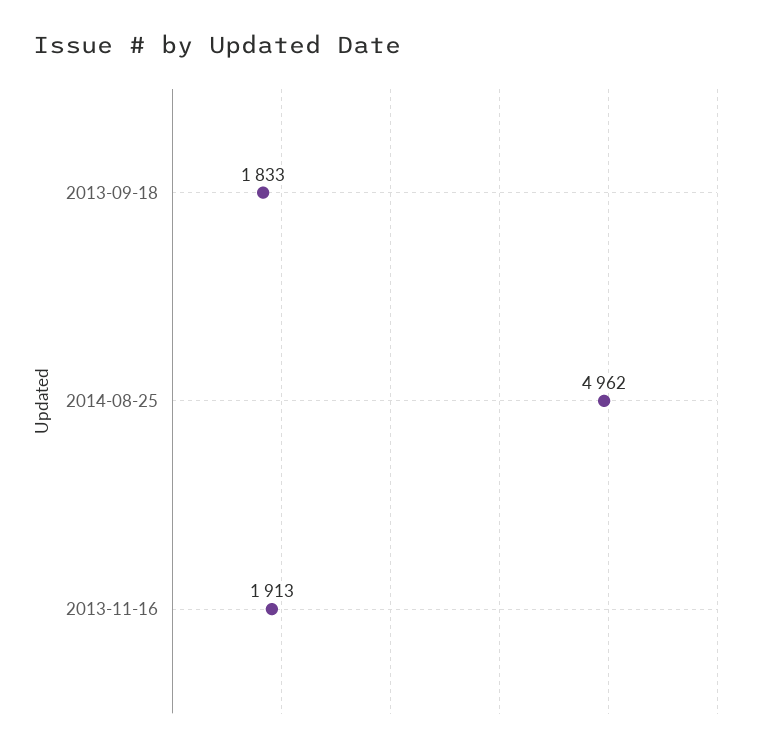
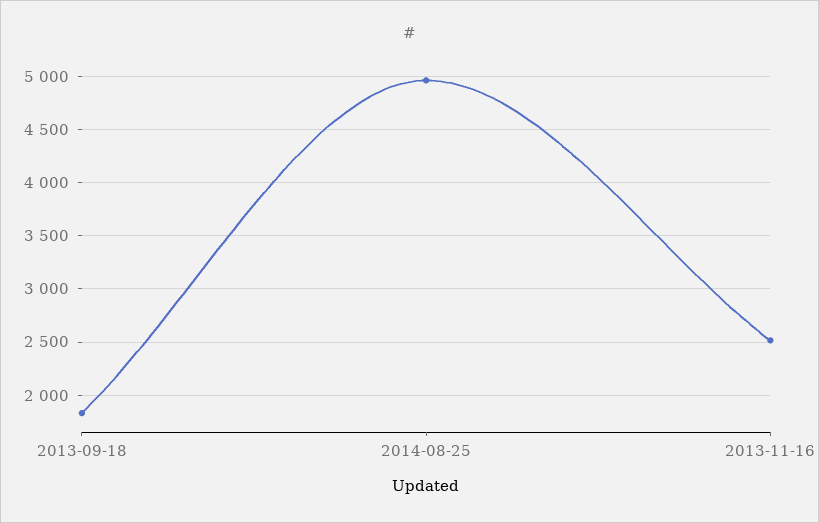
  {
    "2013-09-18": 1833,
    "2014-08-25": 4962,
-   "2013-11-16": 1913
+   "2013-11-16": 2500
  }

